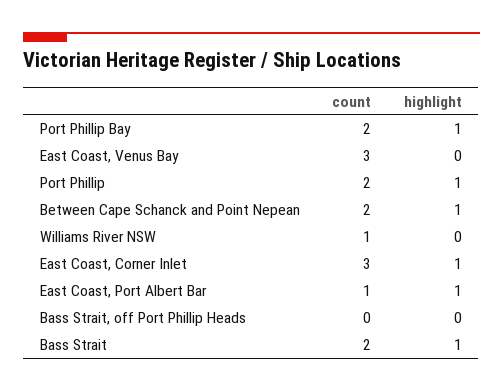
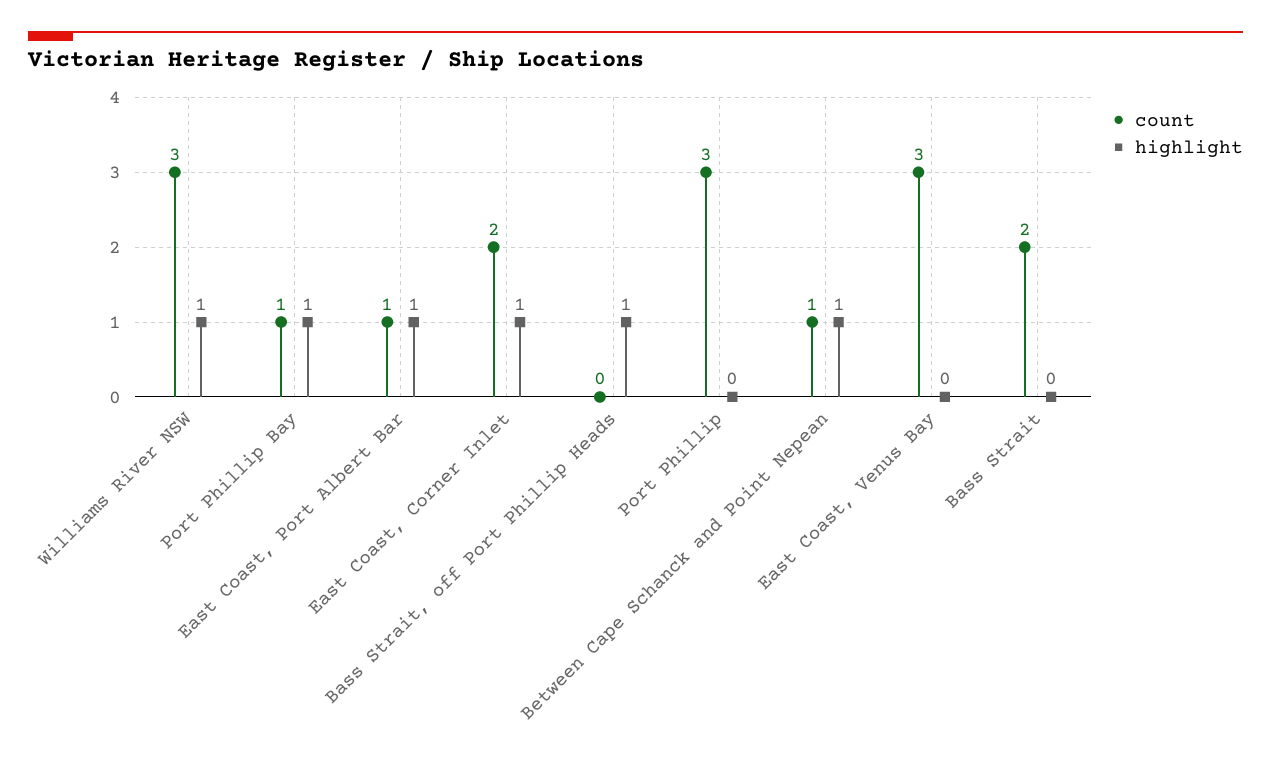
  {
    "count": {
-     "Port Phillip Bay": 2,
+     "Port Phillip Bay": 1,
      "East Coast, Venus Bay": 3,
-     "Port Phillip": 2,
+     "Port Phillip": 3,
-     "Between Cape Schanck and Point Nepean": 2,
+     "Between Cape Schanck and Point Nepean": 1,
-     "Williams River NSW": 1,
+     "Williams River NSW": 3,
-     "East Coast, Corner Inlet": 3,
+     "East Coast, Corner Inlet": 2,
      "East Coast, Port Albert Bar": 1,
      "Bass Strait, off Port Phillip Heads": 0,
      "Bass Strait": 2
    },
    "highlight": {
      "Port Phillip Bay": 1,
      "East Coast, Venus Bay": 0,
-     "Port Phillip": 1,
+     "Port Phillip": 0,
      "Between Cape Schanck and Point Nepean": 1,
-     "Williams River NSW": 0,
+     "Williams River NSW": 1,
      "East Coast, Corner Inlet": 1,
      "East Coast, Port Albert Bar": 1,
-     "Bass Strait, off Port Phillip Heads": 0,
+     "Bass Strait, off Port Phillip Heads": 1,
-     "Bass Strait": 1
+     "Bass Strait": 0
    }
  }

